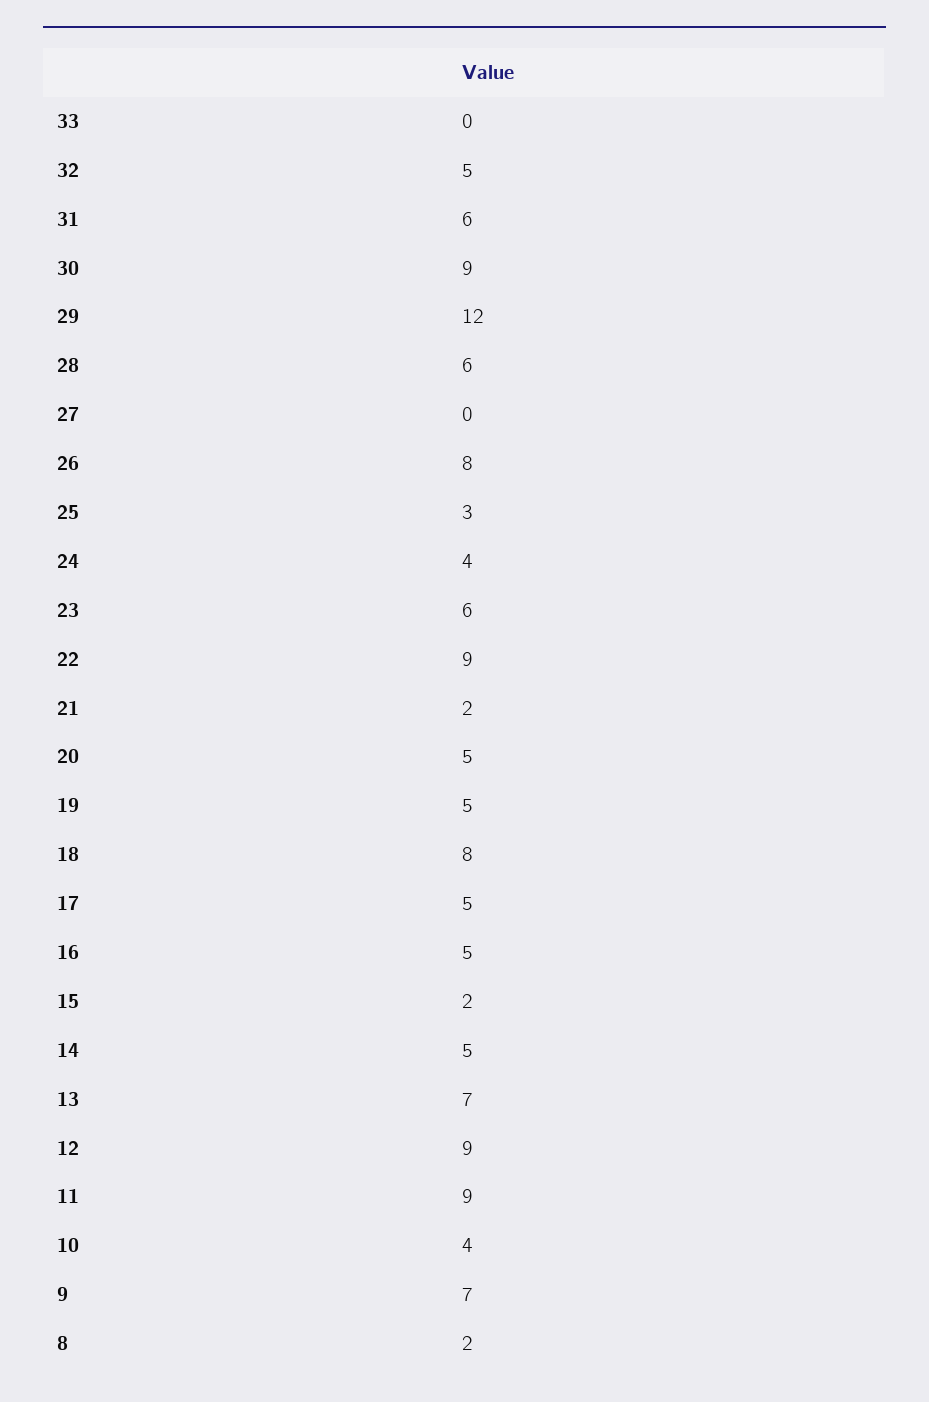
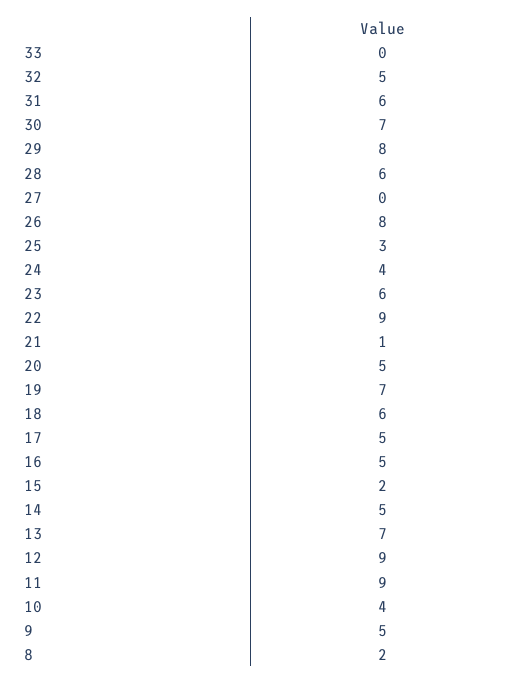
  {
    "33": 0,
    "32": 5,
    "31": 6,
-   "30": 9,
+   "30": 7,
-   "29": 12,
+   "29": 8,
    "28": 6,
    "27": 0,
    "26": 8,
    "25": 3,
    "24": 4,
    "23": 6,
    "22": 9,
-   "21": 2,
+   "21": 1,
    "20": 5,
-   "19": 5,
+   "19": 7,
-   "18": 8,
+   "18": 6,
    "17": 5,
    "16": 5,
    "15": 2,
    "14": 5,
    "13": 7,
    "12": 9,
    "11": 9,
    "10": 4,
-   "9": 7,
+   "9": 5,
    "8": 2
  }

